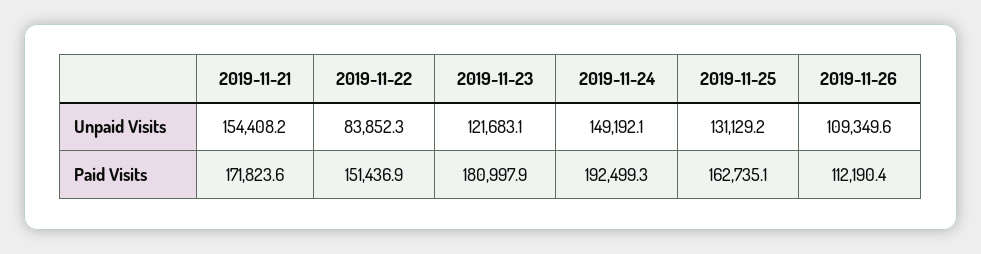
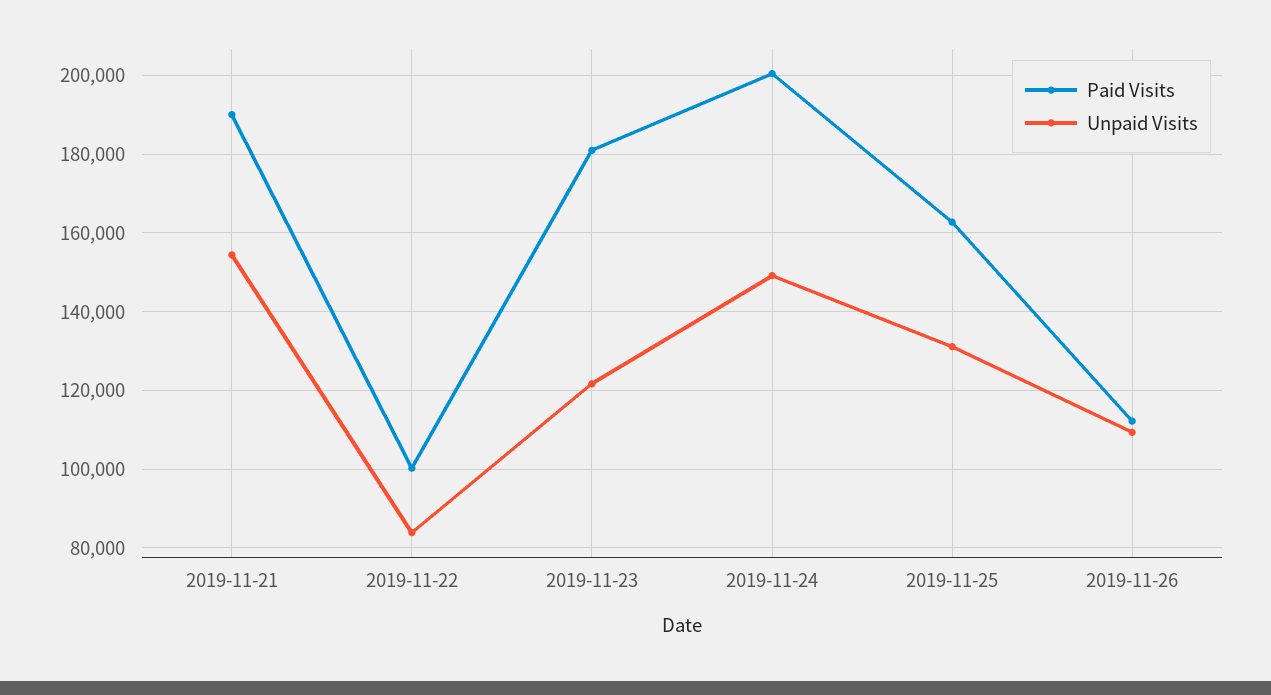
  {
    "Unpaid Visits": {
      "2019-11-21": 154408.2,
      "2019-11-22": 83852.3,
      "2019-11-23": 121683.1,
      "2019-11-24": 149192.1,
      "2019-11-25": 131129.2,
      "2019-11-26": 109349.6
    },
    "Paid Visits": {
-     "2019-11-21": 171823.6,
+     "2019-11-21": 190000,
-     "2019-11-22": 151436.9,
+     "2019-11-22": 100000,
      "2019-11-23": 180997.9,
-     "2019-11-24": 192499.3,
+     "2019-11-24": 200000,
      "2019-11-25": 162735.1,
      "2019-11-26": 112190.4
    }
  }

